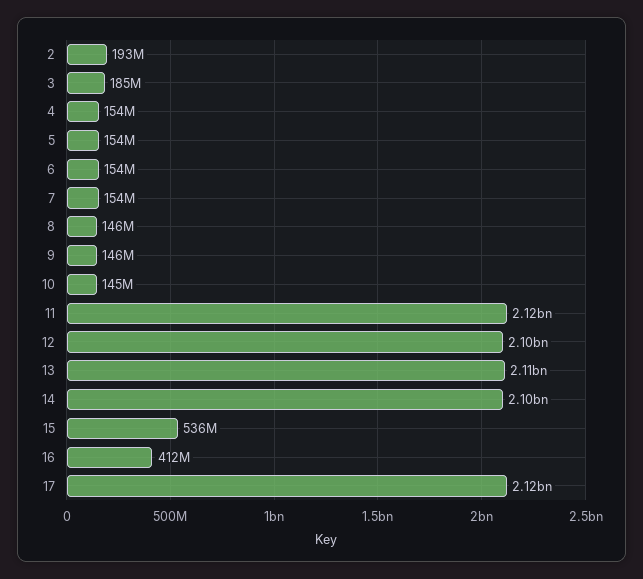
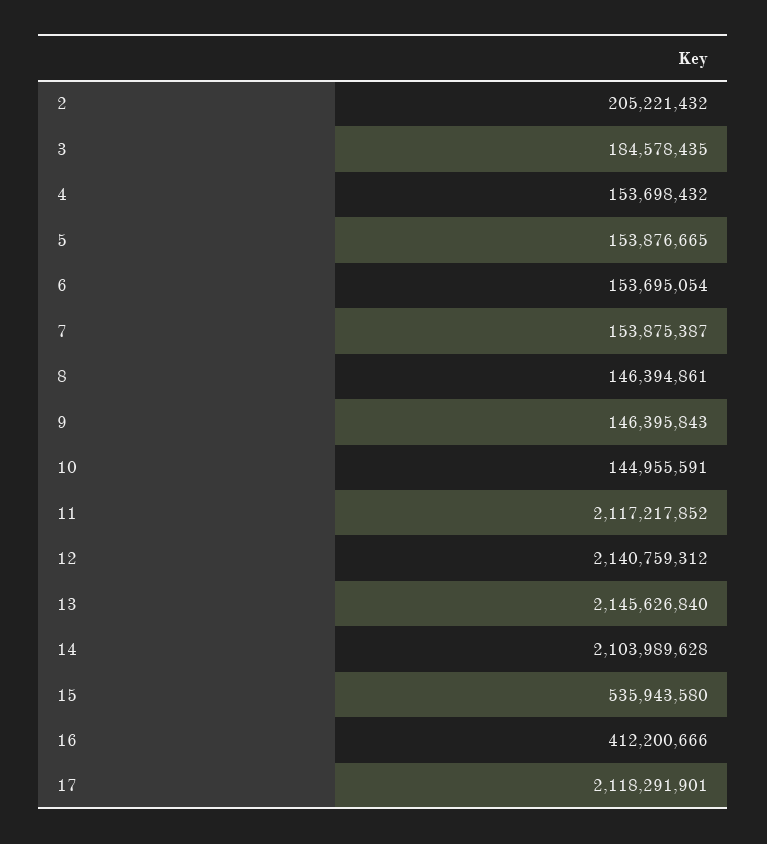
  {
-   "2": 193000000,
+   "2": 205221432,
    "3": 184578435,
    "4": 153698432,
    "5": 153876665,
    "6": 153695054,
    "7": 153875387,
    "8": 146394861,
    "9": 146395843,
    "10": 144955591,
    "11": 2117217852,
-   "12": 2100000000,
+   "12": 2140759312,
-   "13": 2110000000,
+   "13": 2145626840,
    "14": 2103989628,
    "15": 535943580,
    "16": 412200666,
    "17": 2118291901
  }

